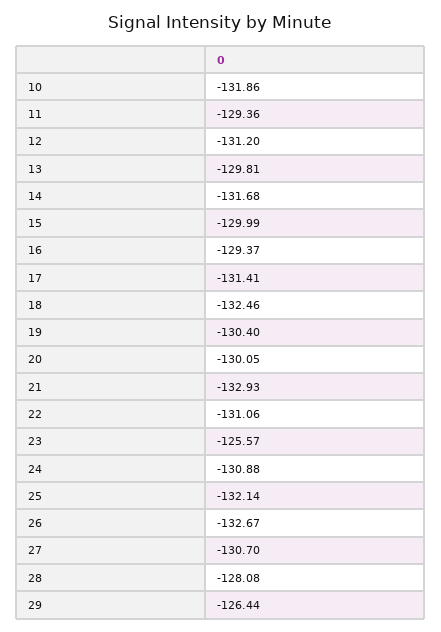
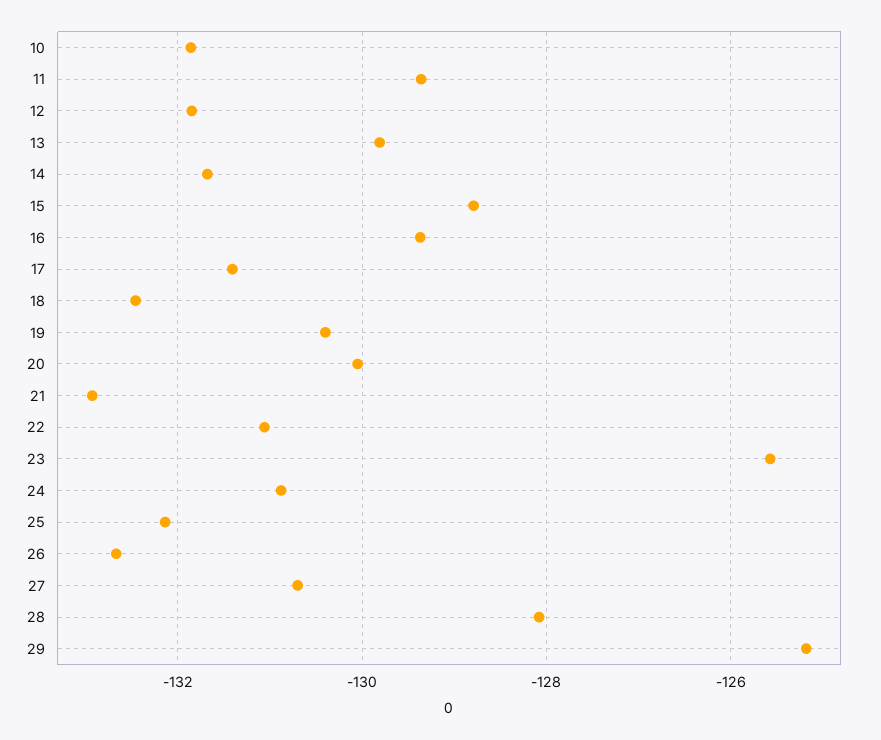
  {
    "10": -131.86,
    "11": -129.36,
-   "12": -131.2,
+   "12": -131.8,
    "13": -129.81,
    "14": -131.68,
-   "15": -129.99,
+   "15": -128.8,
    "16": -129.37,
    "17": -131.41,
    "18": -132.46,
    "19": -130.4,
    "20": -130.05,
    "21": -132.93,
    "22": -131.06,
    "23": -125.57,
    "24": -130.88,
    "25": -132.14,
    "26": -132.67,
    "27": -130.7,
    "28": -128.08,
-   "29": -126.44
+   "29": -125.2
  }

